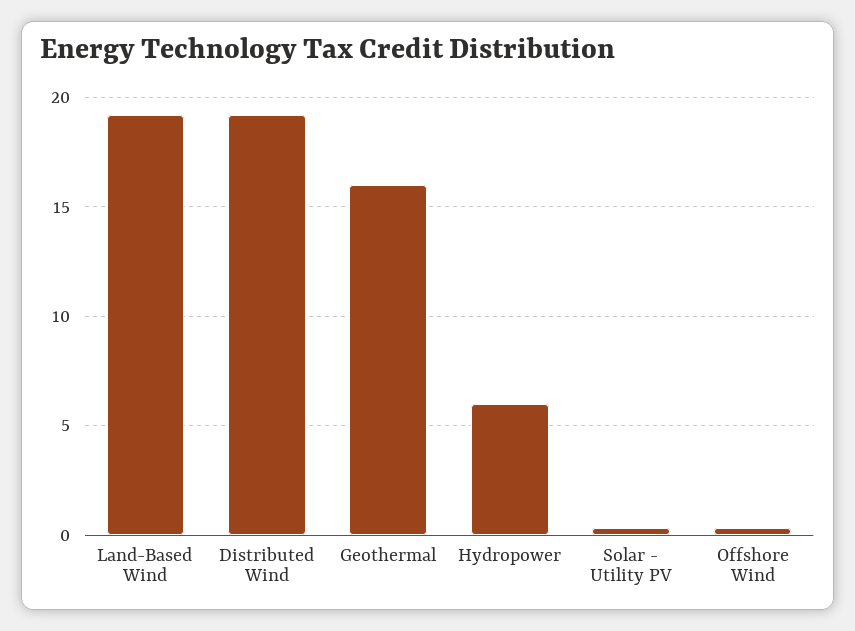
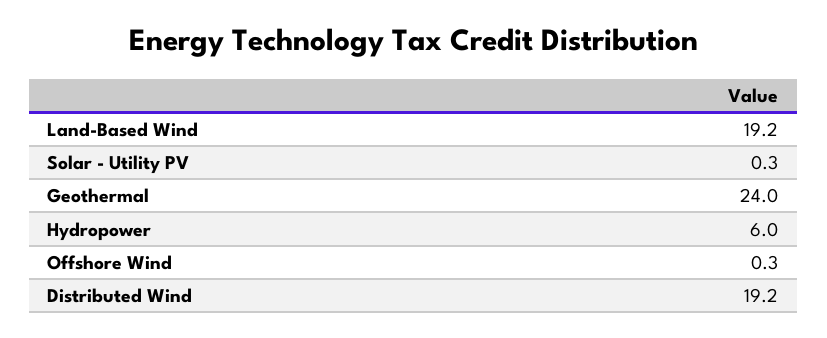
  {
    "Land-Based Wind": 19.2,
    "Distributed Wind": 19.2,
-   "Geothermal": 16,
+   "Geothermal": 24,
    "Hydropower": 6,
    "Solar - Utility PV": 0.3,
    "Offshore Wind": 0.3
  }

